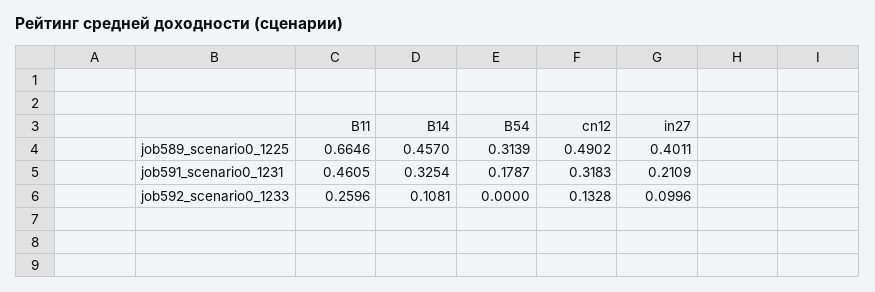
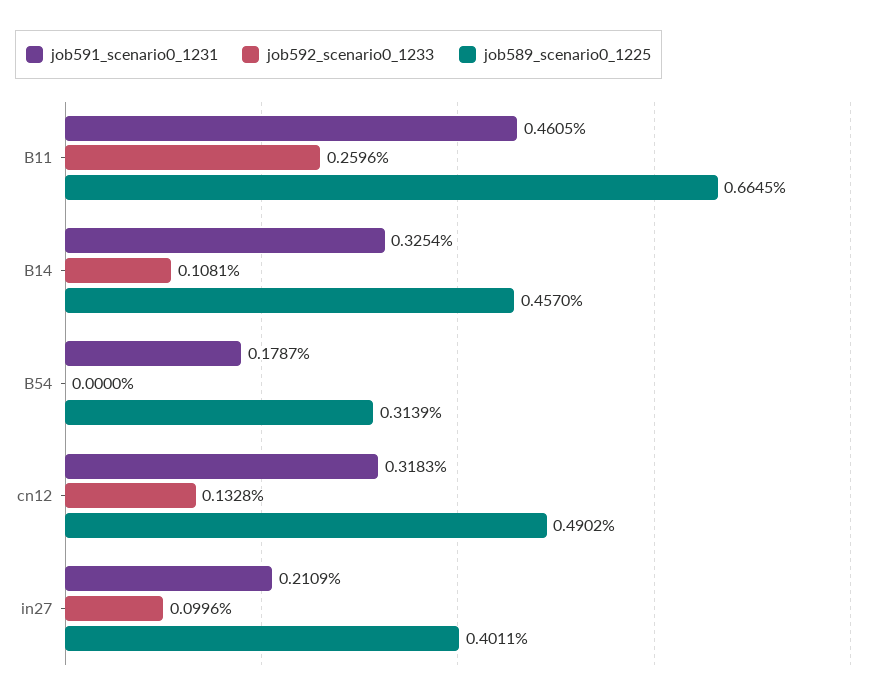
  {
    "job589_scenario0_1225": {
-     "B11": 0.6646,
+     "B11": 0.6645,
      "B14": 0.457,
      "B54": 0.3139,
      "cn12": 0.4902,
      "in27": 0.4011
    },
    "job591_scenario0_1231": {
      "B11": 0.4605,
      "B14": 0.3254,
      "B54": 0.1787,
      "cn12": 0.3183,
      "in27": 0.2109
    },
    "job592_scenario0_1233": {
      "B11": 0.2596,
      "B14": 0.1081,
      "B54": 0,
      "cn12": 0.1328,
      "in27": 0.0996
    }
  }

